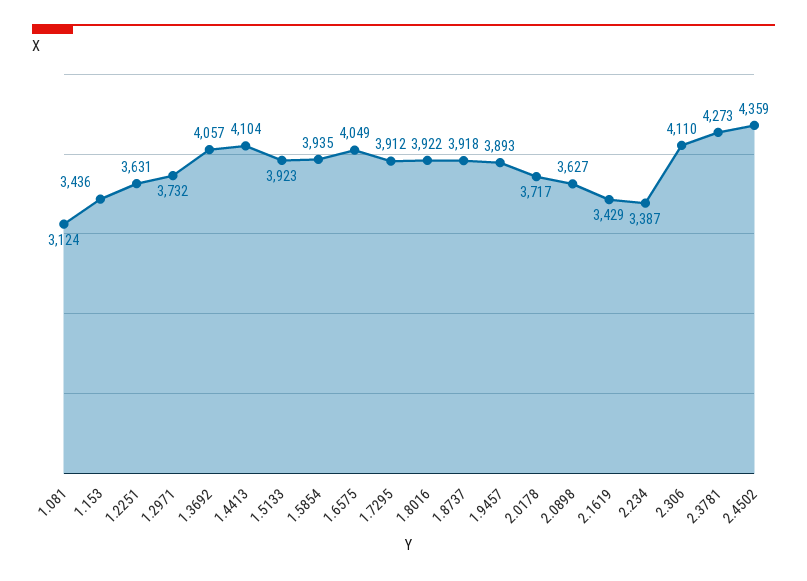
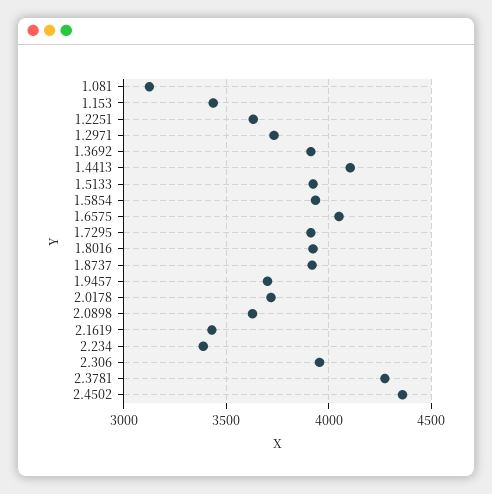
  {
    "1.081": 3124,
    "1.153": 3436,
    "1.2251": 3631,
    "1.2971": 3732,
-   "1.3692": 4057,
+   "1.3692": 3900,
    "1.4413": 4104,
    "1.5133": 3923,
    "1.5854": 3935,
    "1.6575": 4049,
    "1.7295": 3912,
    "1.8016": 3922,
    "1.8737": 3918,
-   "1.9457": 3893,
+   "1.9457": 3700,
    "2.0178": 3717,
    "2.0898": 3627,
    "2.1619": 3429,
    "2.234": 3387,
-   "2.306": 4110,
+   "2.306": 3950,
    "2.3781": 4273,
    "2.4502": 4359
  }

